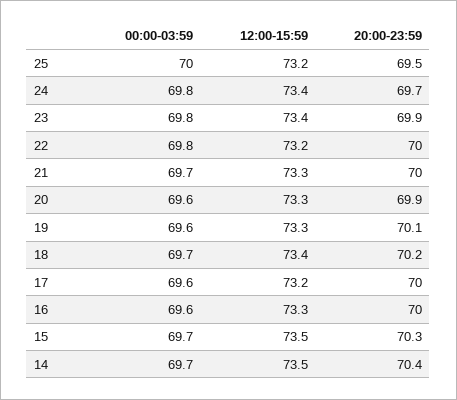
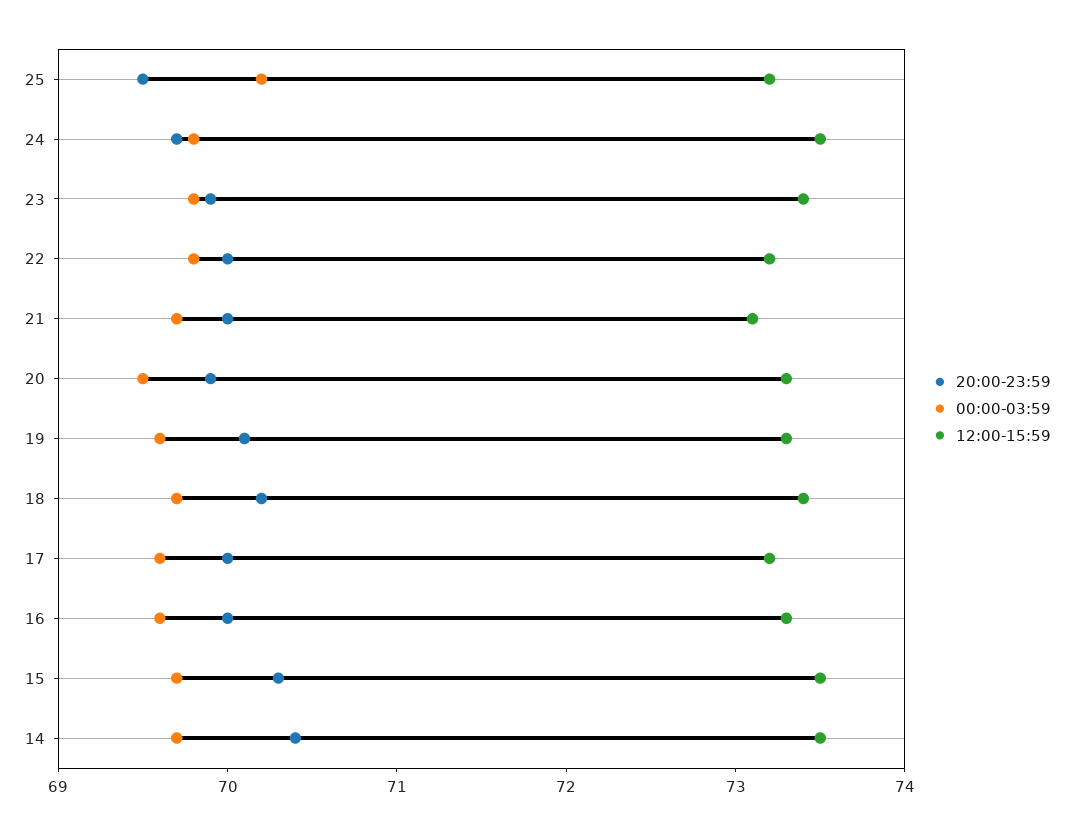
  {
    "00:00-03:59": {
-     "25": 70,
+     "25": 70.2,
      "24": 69.8,
      "23": 69.8,
      "22": 69.8,
      "21": 69.7,
-     "20": 69.6,
+     "20": 69.5,
      "19": 69.6,
      "18": 69.7,
      "17": 69.6,
      "16": 69.6,
      "15": 69.7,
      "14": 69.7
    },
    "12:00-15:59": {
      "25": 73.2,
-     "24": 73.4,
+     "24": 73.5,
      "23": 73.4,
      "22": 73.2,
-     "21": 73.3,
+     "21": 73.1,
      "20": 73.3,
      "19": 73.3,
      "18": 73.4,
      "17": 73.2,
      "16": 73.3,
      "15": 73.5,
      "14": 73.5
    },
    "20:00-23:59": {
      "25": 69.5,
      "24": 69.7,
      "23": 69.9,
      "22": 70,
      "21": 70,
      "20": 69.9,
      "19": 70.1,
      "18": 70.2,
      "17": 70,
      "16": 70,
      "15": 70.3,
      "14": 70.4
    }
  }

